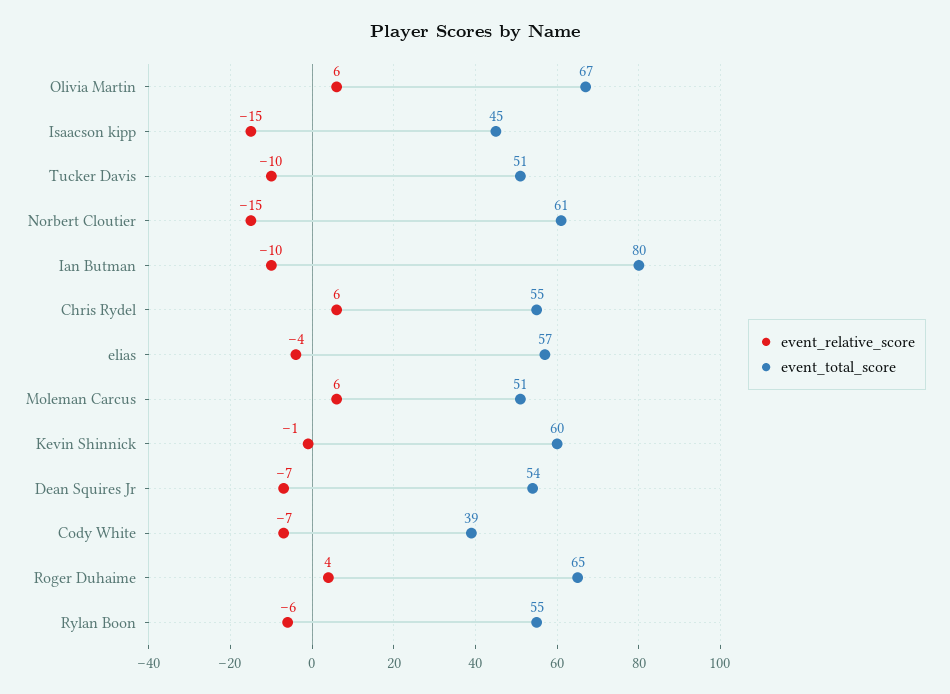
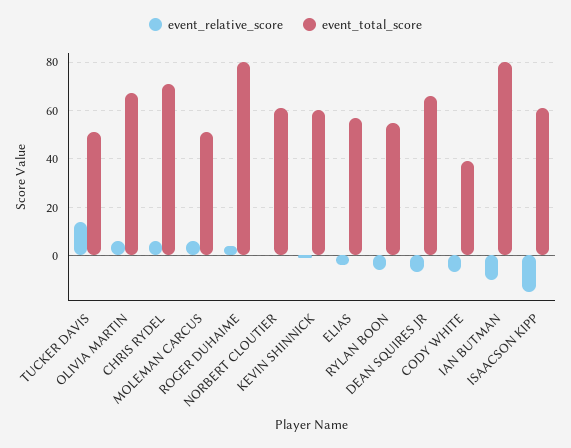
  {
    "event_relative_score": {
      "Olivia Martin": 6,
      "Isaacson kipp": -15,
-     "Tucker Davis": -10,
+     "Tucker Davis": 15,
-     "Norbert Cloutier": -15,
+     "Norbert Cloutier": 0,
      "Ian Butman": -10,
      "Chris Rydel": 6,
      "elias": -4,
      "Moleman Carcus": 6,
      "Kevin Shinnick": -1,
      "Dean Squires Jr": -7,
      "Cody White": -7,
      "Roger Duhaime": 4,
      "Rylan Boon": -6
    },
    "event_total_score": {
      "Olivia Martin": 67,
-     "Isaacson kipp": 45,
+     "Isaacson kipp": 60,
      "Tucker Davis": 51,
      "Norbert Cloutier": 61,
      "Ian Butman": 80,
-     "Chris Rydel": 55,
+     "Chris Rydel": 70,
      "elias": 57,
      "Moleman Carcus": 51,
      "Kevin Shinnick": 60,
-     "Dean Squires Jr": 54,
+     "Dean Squires Jr": 65,
      "Cody White": 39,
-     "Roger Duhaime": 65,
+     "Roger Duhaime": 80,
      "Rylan Boon": 55
    }
  }

